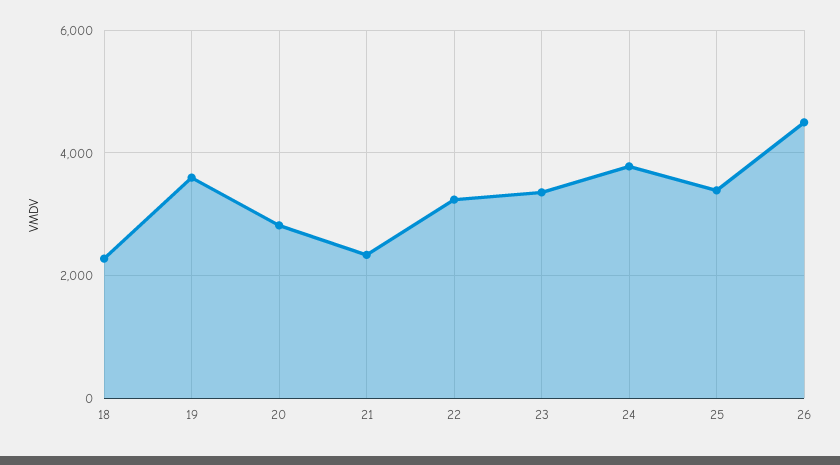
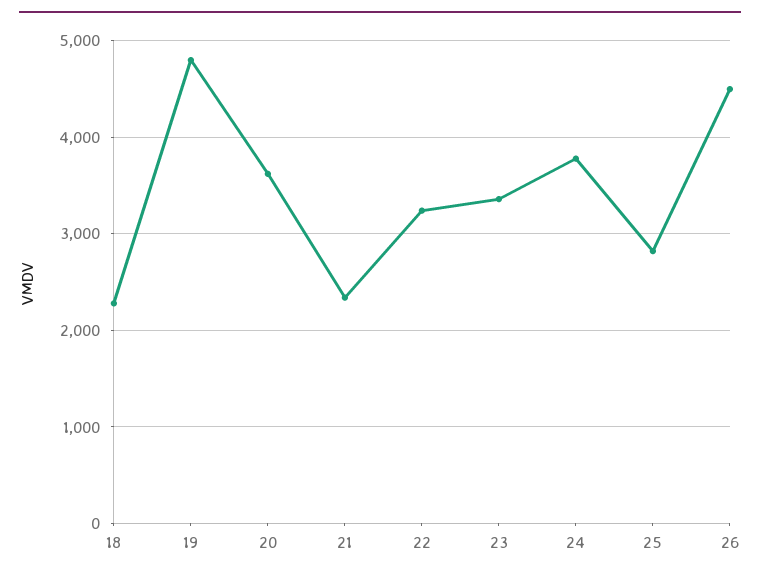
  {
    "18": 2300,
-   "19": 3600,
+   "19": 4800,
-   "20": 2800,
+   "20": 3600,
    "21": 2300,
    "22": 3200,
    "23": 3400,
    "24": 3800,
-   "25": 3400,
+   "25": 2800,
    "26": 4500
  }

